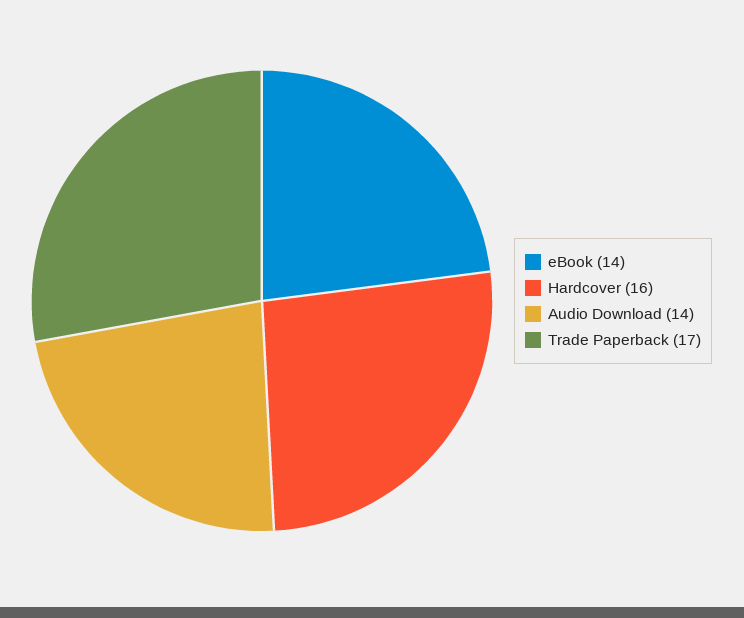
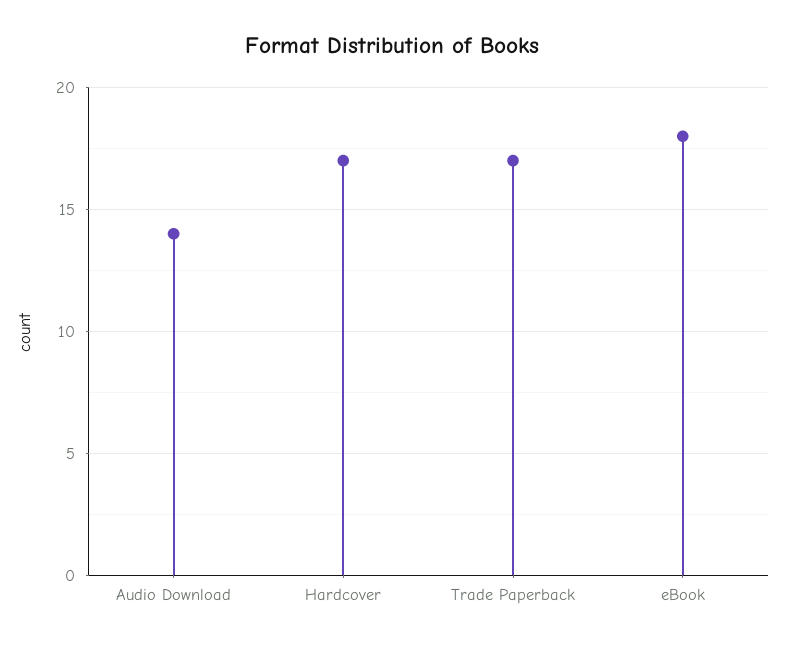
  {
-   "eBook": 14,
+   "eBook": 18,
-   "Hardcover": 16,
+   "Hardcover": 17,
    "Audio Download": 14,
    "Trade Paperback": 17
  }

